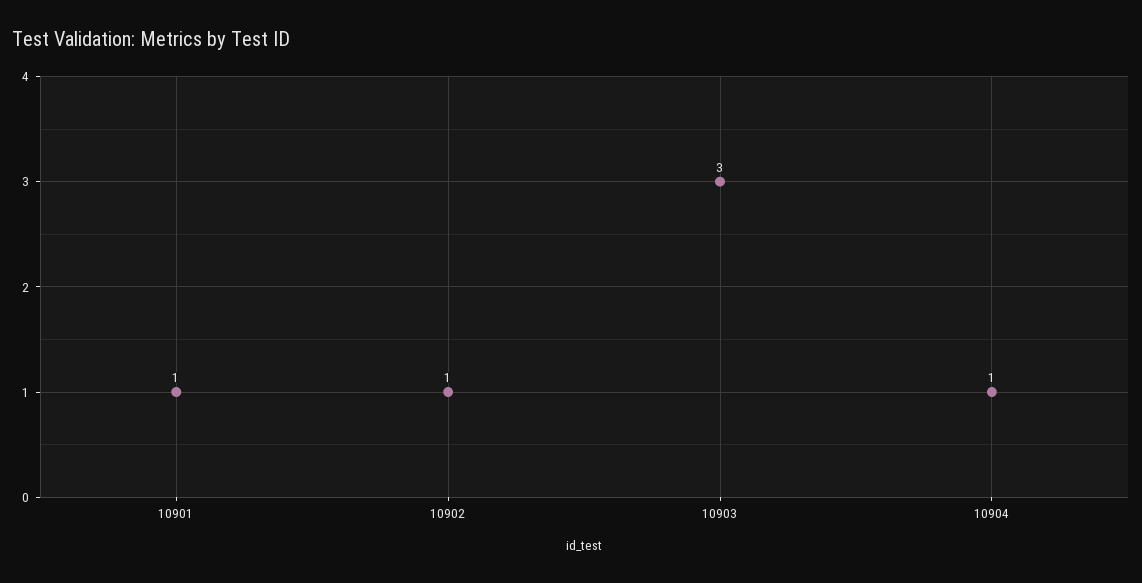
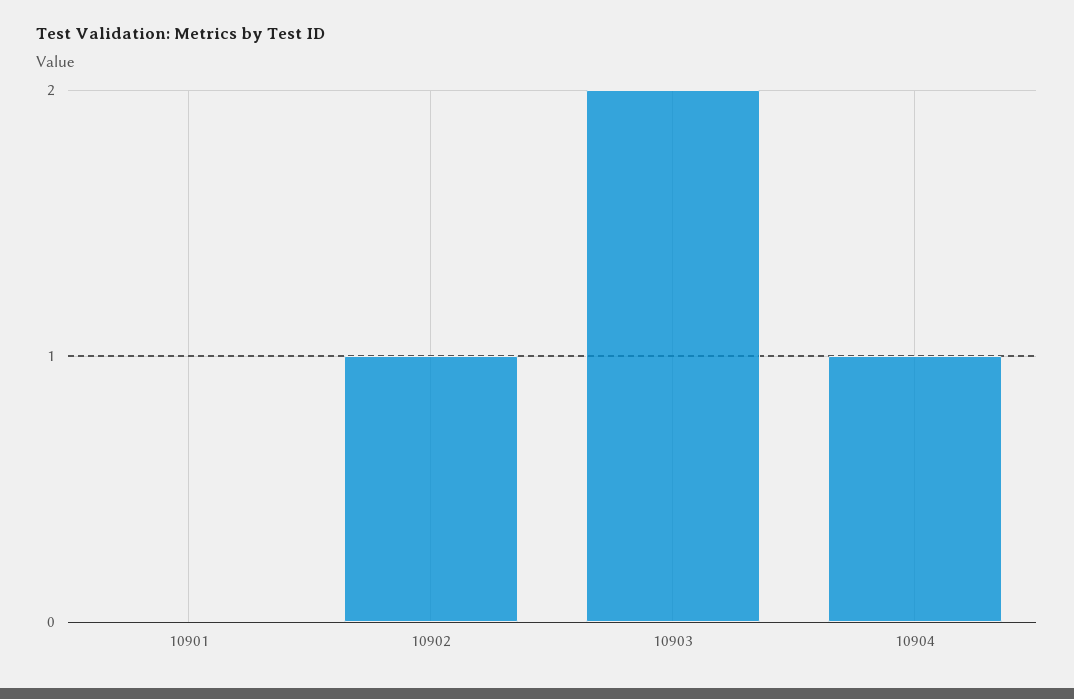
  {
-   "10901": 1,
+   "10901": 0,
    "10902": 1,
-   "10903": 3,
+   "10903": 2,
    "10904": 1
  }

